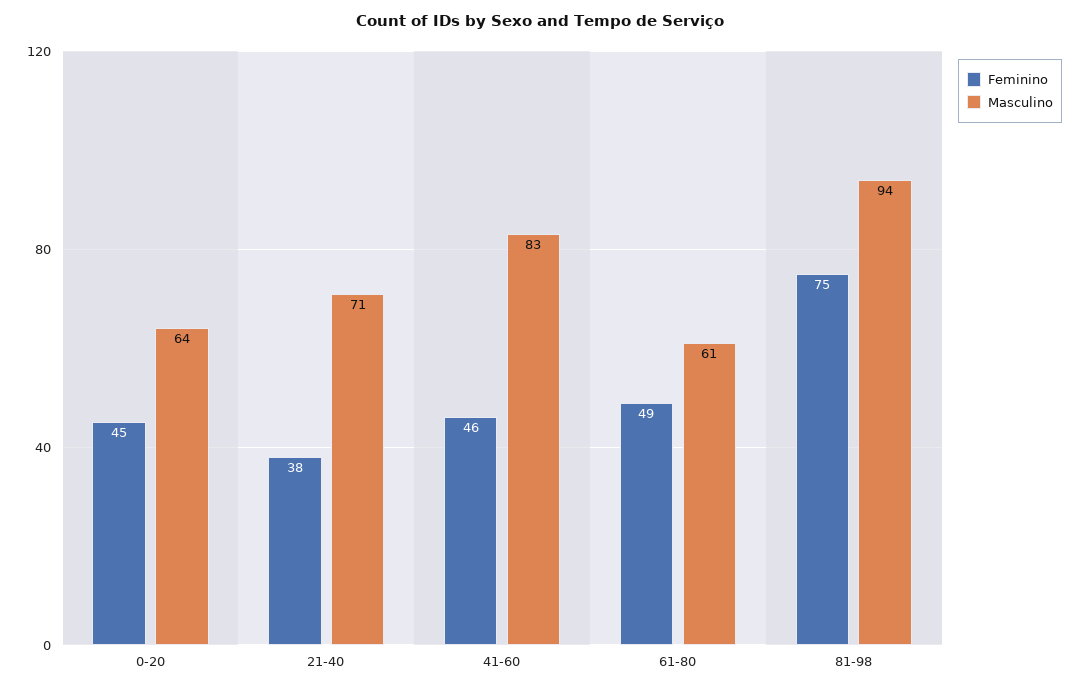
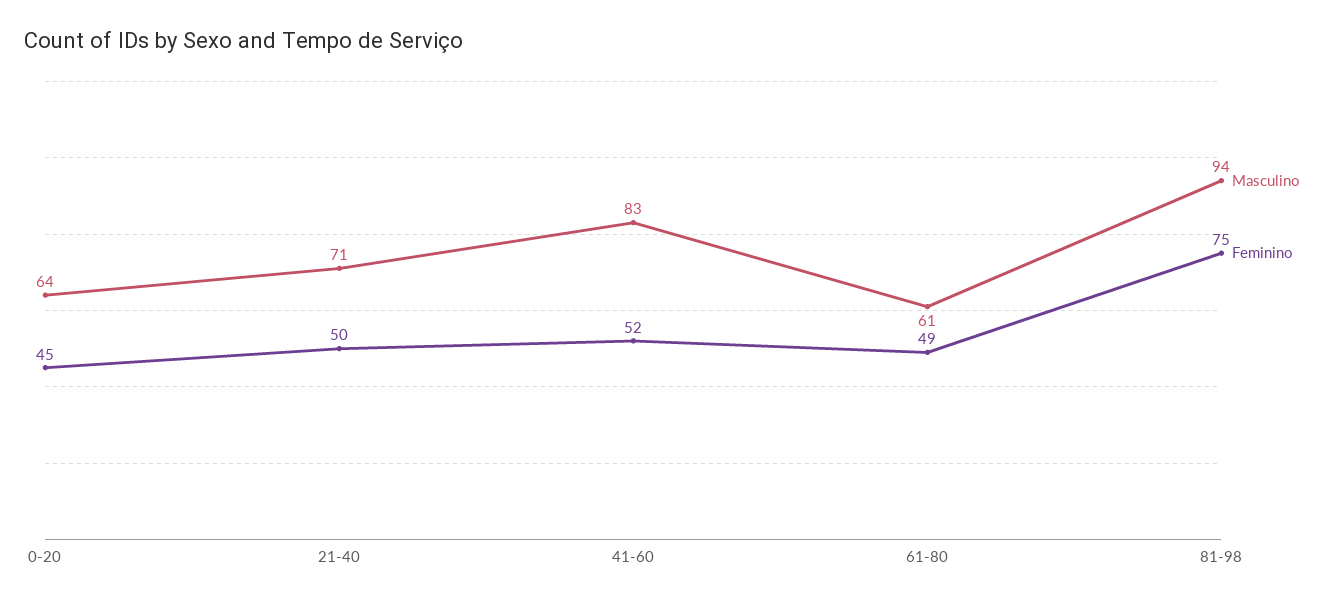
  {
    "Feminino": {
      "0-20": 45,
-     "21-40": 38,
+     "21-40": 50,
-     "41-60": 46,
+     "41-60": 52,
      "61-80": 49,
      "81-98": 75
    },
    "Masculino": {
      "0-20": 64,
      "21-40": 71,
      "41-60": 83,
      "61-80": 61,
      "81-98": 94
    }
  }

